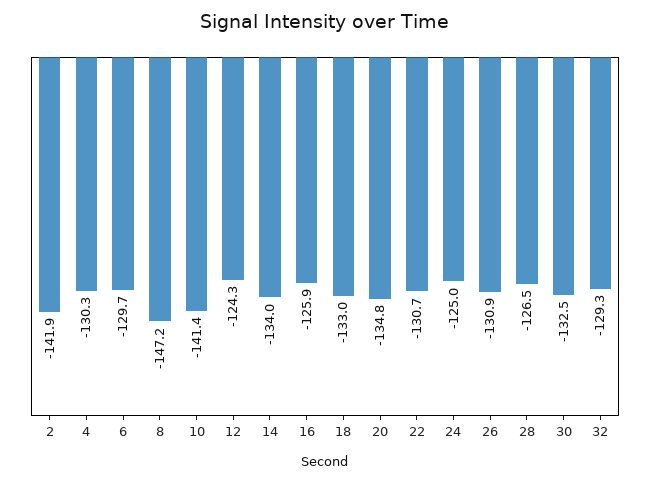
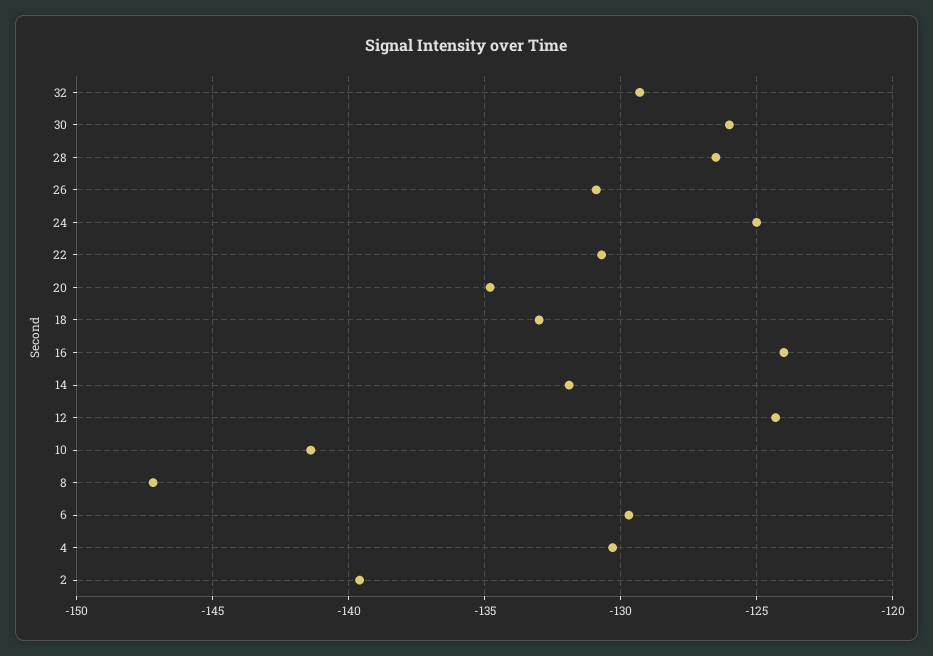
  {
-   "2": -141.9,
+   "2": -139.5,
    "4": -130.3,
    "6": -129.7,
    "8": -147.2,
    "10": -141.4,
    "12": -124.3,
-   "14": -134,
+   "14": -132,
-   "16": -125.9,
+   "16": -124,
    "18": -133,
    "20": -134.8,
    "22": -130.7,
    "24": -125,
    "26": -130.9,
    "28": -126.5,
-   "30": -132.5,
+   "30": -126,
    "32": -129.3
  }

